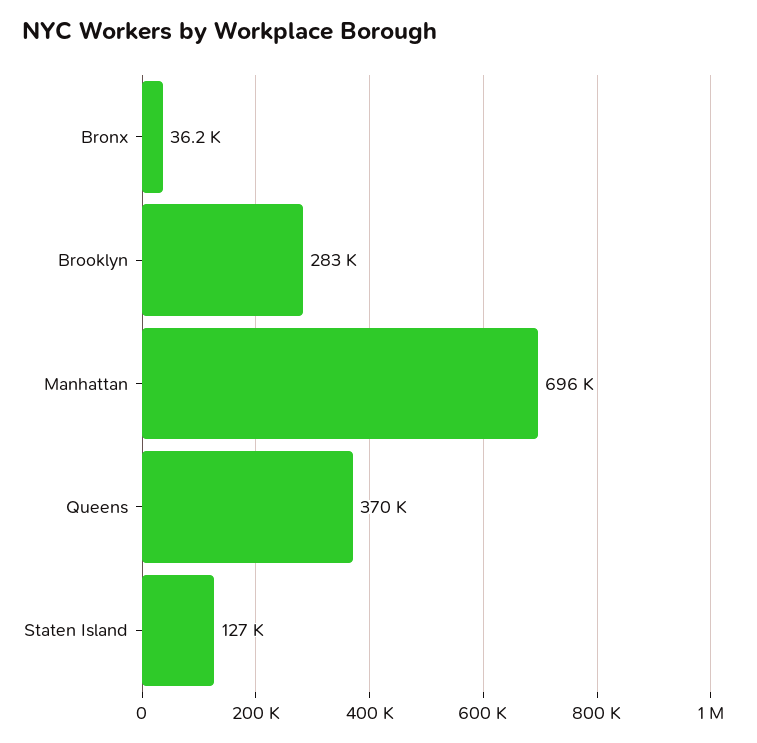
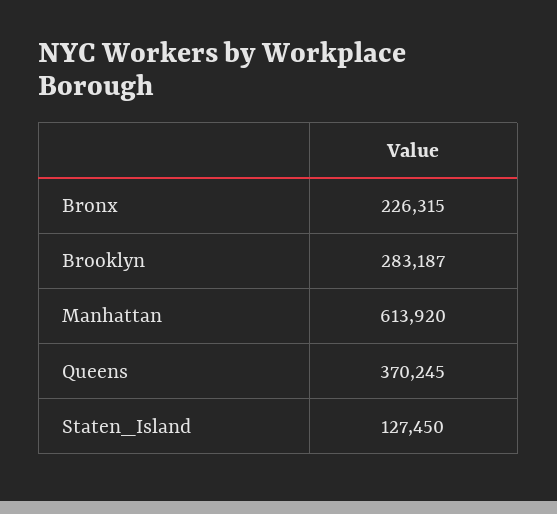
  {
-   "Bronx": 36200,
+   "Bronx": 226315,
    "Brooklyn": 283187,
-   "Manhattan": 696000,
+   "Manhattan": 613920,
    "Queens": 370245,
    "Staten Island": 127450
  }

